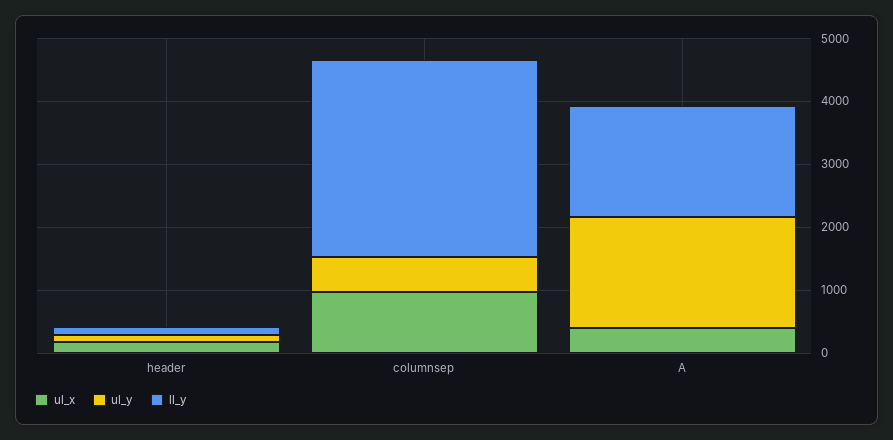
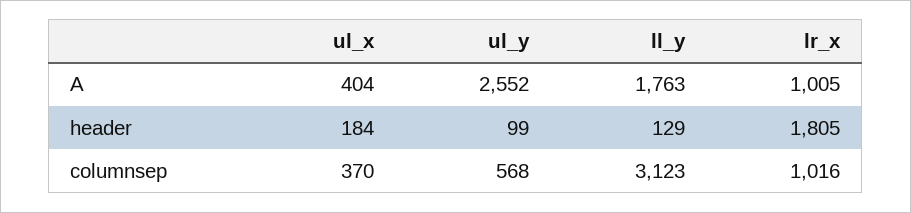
  {
    "ul_x": {
      "header": 184,
-     "columnsep": 1000,
+     "columnsep": 370,
      "A": 404
    },
    "ul_y": {
      "header": 99,
      "columnsep": 568,
-     "A": 1800
+     "A": 2552
    },
    "ll_y": {
      "header": 129,
      "columnsep": 3123,
      "A": 1763
-   }
+   },
+   "lr_x": {
+     "A": 1005,
+     "header": 1805,
+     "columnsep": 1016
+   }
  }

